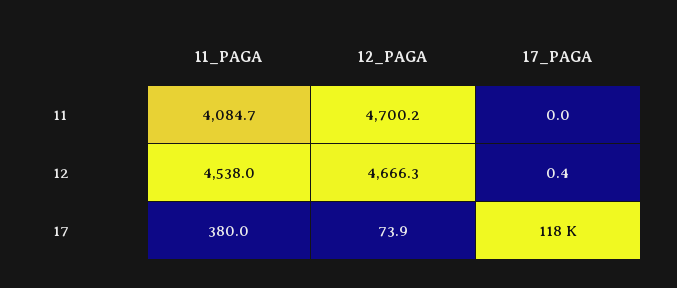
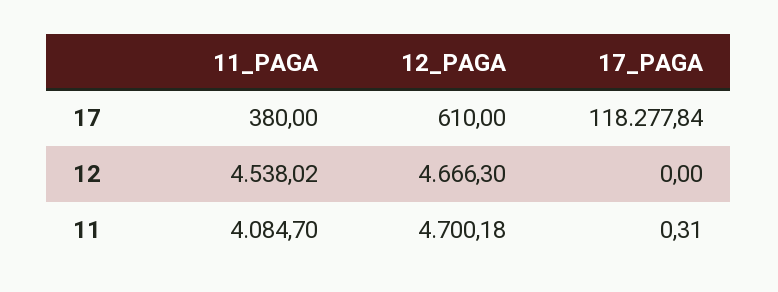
  {
    "11_PAGA": {
      "11": 4084.7,
      "12": 4538.02,
      "17": 380
    },
    "12_PAGA": {
      "11": 4700.18,
      "12": 4666.3,
-     "17": 73.9
+     "17": 610
    },
    "17_PAGA": {
-     "11": 0,
+     "11": 0.31,
-     "12": 0.4,
+     "12": 0,
      "17": 118277.84
    }
  }

